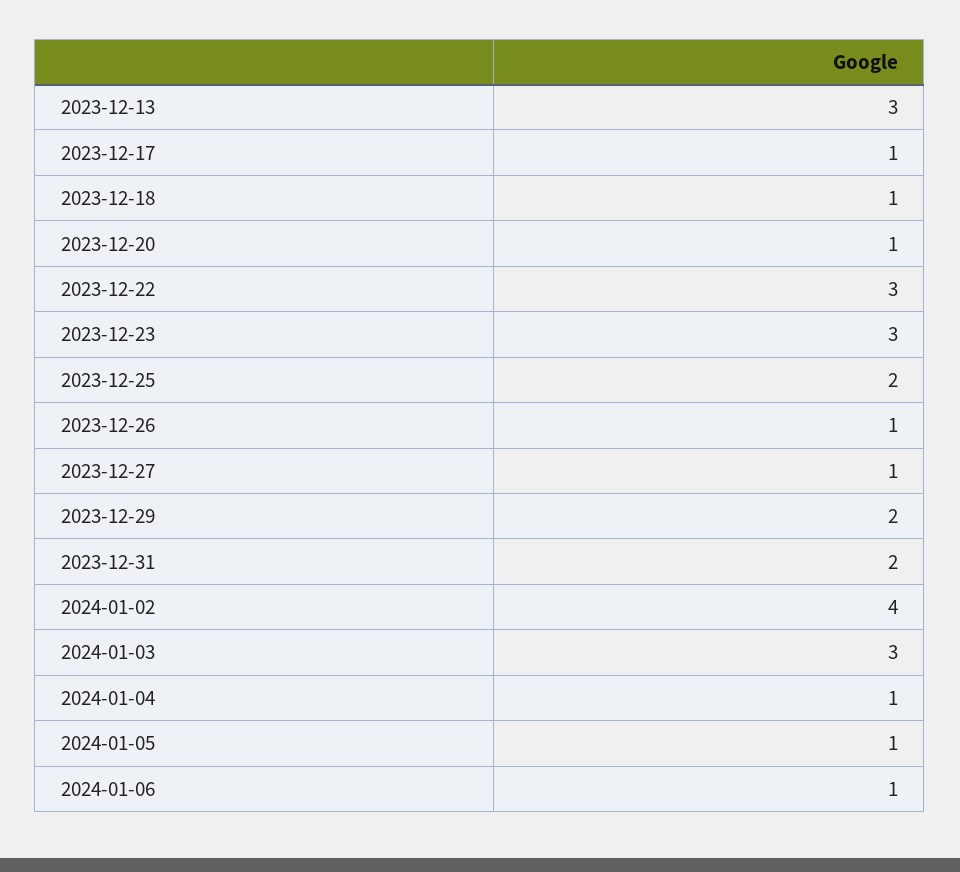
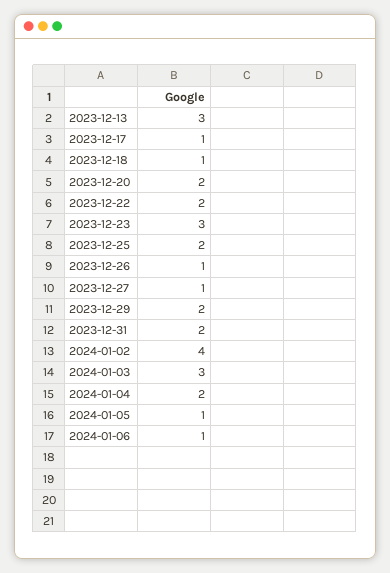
  {
    "2023-12-13": 3,
    "2023-12-17": 1,
    "2023-12-18": 1,
-   "2023-12-20": 1,
+   "2023-12-20": 2,
-   "2023-12-22": 3,
+   "2023-12-22": 2,
    "2023-12-23": 3,
    "2023-12-25": 2,
    "2023-12-26": 1,
    "2023-12-27": 1,
    "2023-12-29": 2,
    "2023-12-31": 2,
    "2024-01-02": 4,
    "2024-01-03": 3,
-   "2024-01-04": 1,
+   "2024-01-04": 2,
    "2024-01-05": 1,
    "2024-01-06": 1
  }

